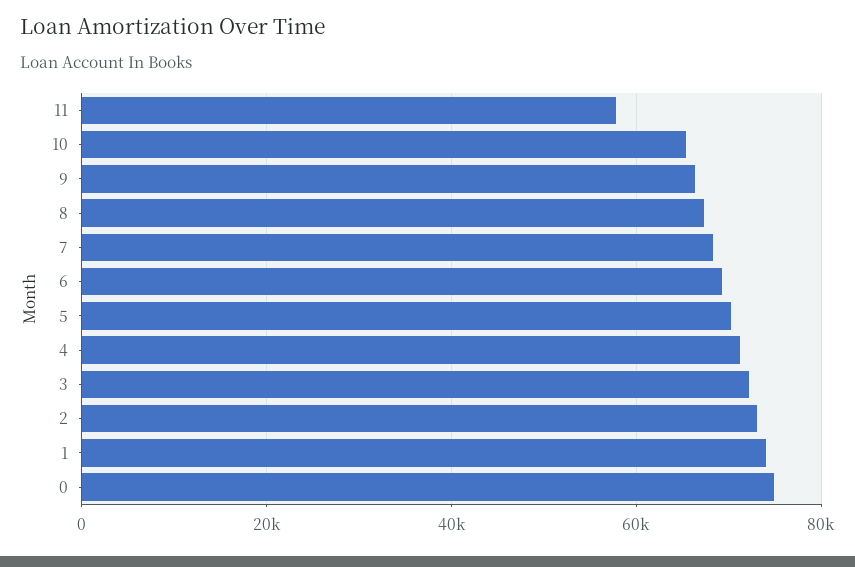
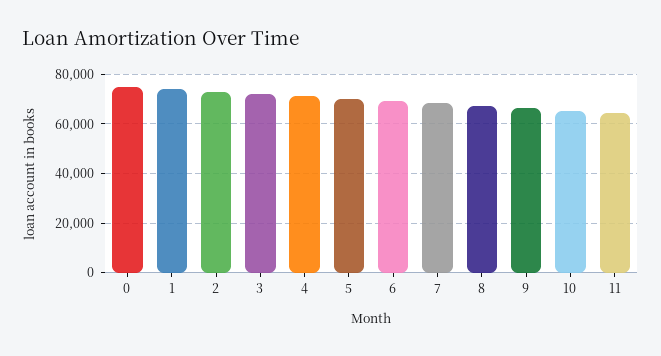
  {
-   "11": 58000,
+   "11": 65000,
    "10": 66000,
    "9": 66000,
    "8": 68000,
    "7": 68000,
    "6": 70000,
    "5": 70000,
    "4": 72000,
    "3": 72000,
    "2": 74000,
    "1": 74000,
    "0": 74000
  }

